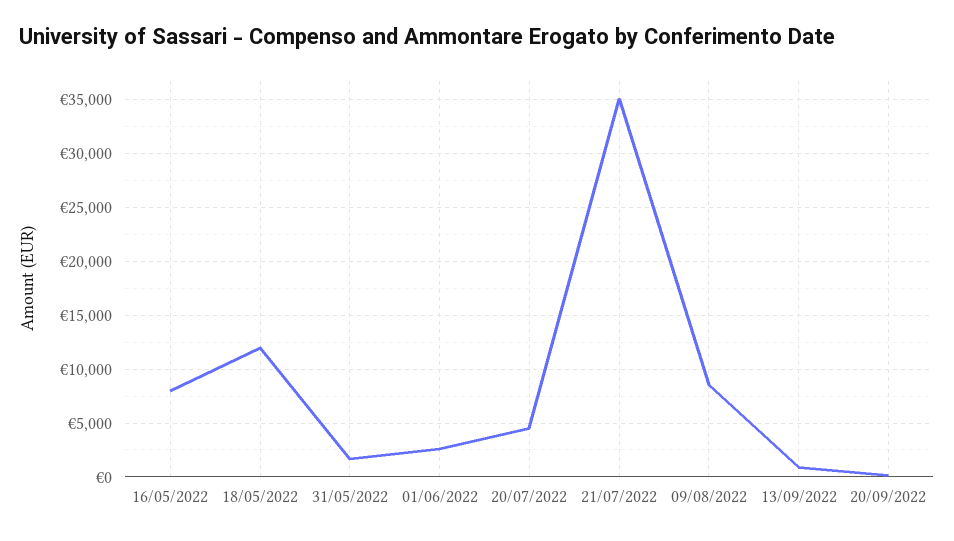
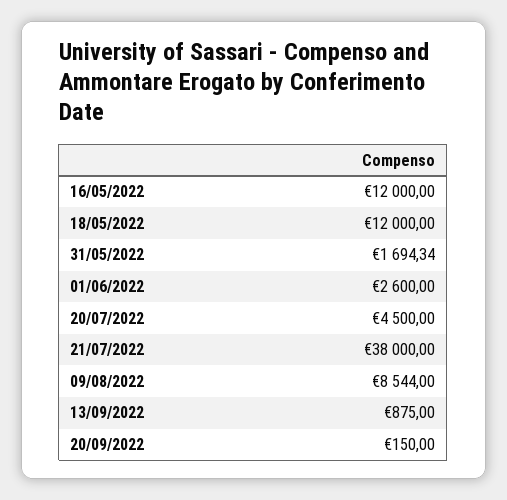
  {
-   "16/05/2022": 8000,
+   "16/05/2022": 12000,
    "18/05/2022": 12000,
    "31/05/2022": 1694.34,
    "01/06/2022": 2600,
    "20/07/2022": 4500,
-   "21/07/2022": 35000,
+   "21/07/2022": 38000,
    "09/08/2022": 8544,
    "13/09/2022": 875,
    "20/09/2022": 150
  }

